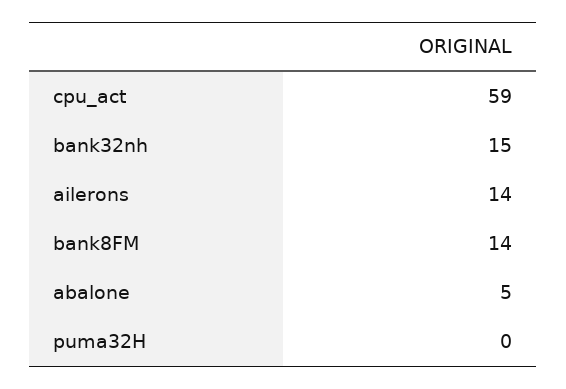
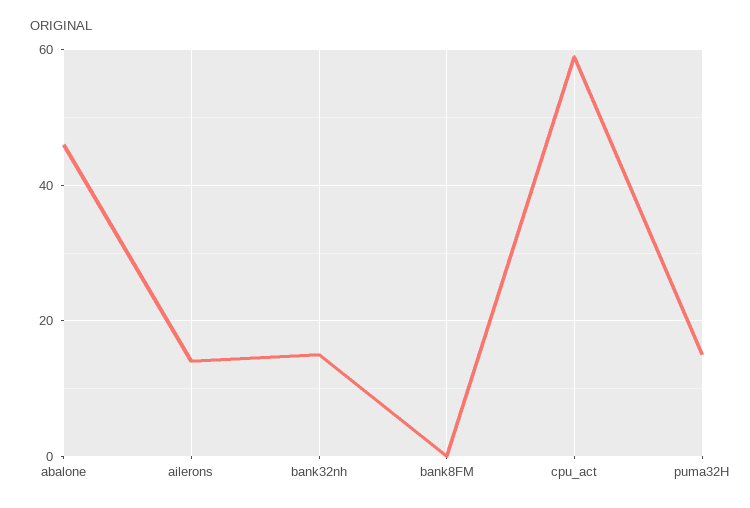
  {
    "cpu_act": 59,
    "bank32nh": 15,
    "ailerons": 14,
-   "bank8FM": 14,
+   "bank8FM": 0,
-   "abalone": 5,
+   "abalone": 45,
-   "puma32H": 0
+   "puma32H": 15
  }

